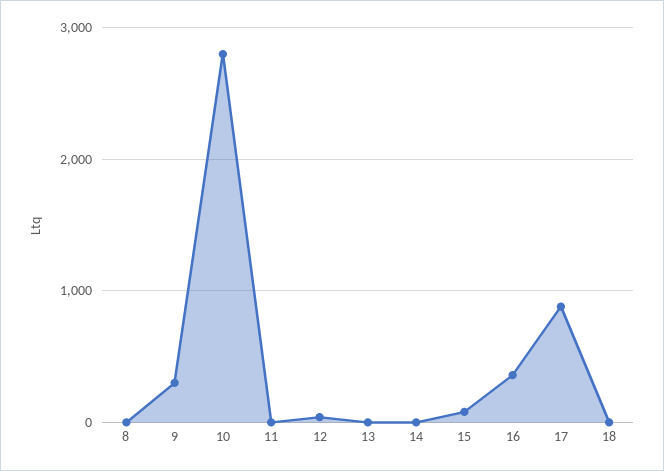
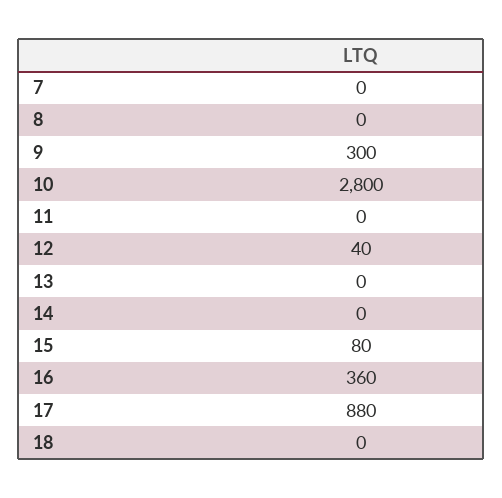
  {
    "8": 0,
    "9": 300,
    "10": 2800,
    "11": 0,
    "12": 40,
    "13": 0,
    "14": 0,
    "15": 80,
    "16": 360,
    "17": 880,
-   "18": 0
+   "18": 0,
+   "7": 0
  }

